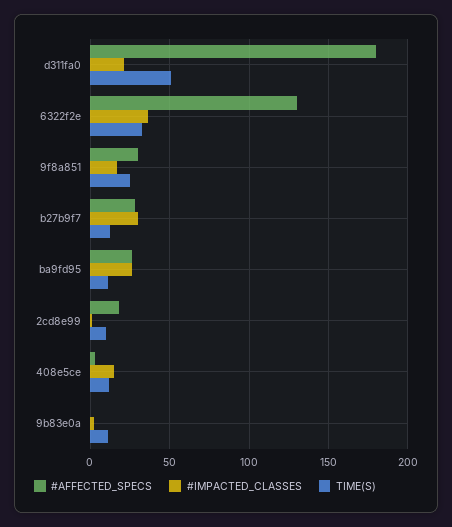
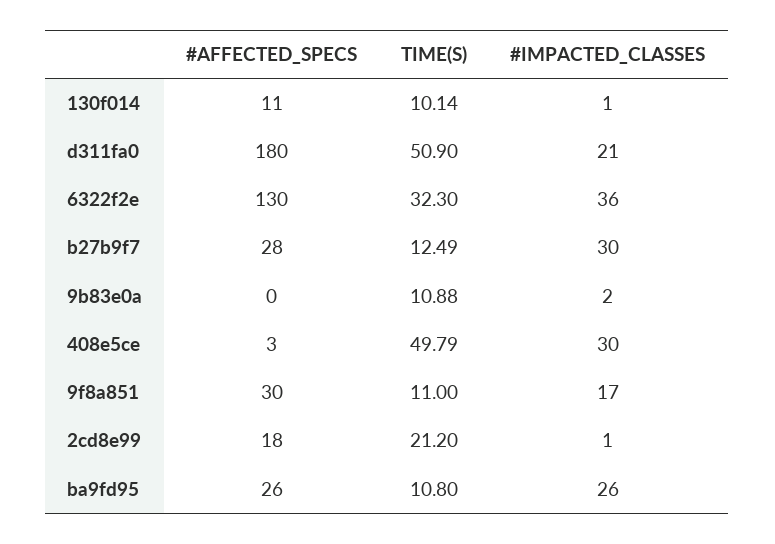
  {
    "#AFFECTED_SPECS": {
      "d311fa0": 180,
      "6322f2e": 130,
      "9f8a851": 30,
      "b27b9f7": 28,
      "ba9fd95": 26,
      "2cd8e99": 18,
      "408e5ce": 3,
-     "9b83e0a": 0
+     "9b83e0a": 0,
+     "130f014": 11
    },
    "#IMPACTED_CLASSES": {
      "d311fa0": 21,
      "6322f2e": 36,
      "9f8a851": 17,
      "b27b9f7": 30,
      "ba9fd95": 26,
      "2cd8e99": 1,
-     "408e5ce": 15,
+     "408e5ce": 30,
-     "9b83e0a": 2
+     "9b83e0a": 2,
+     "130f014": 1
    },
    "TIME(S)": {
      "d311fa0": 50.9,
      "6322f2e": 32.3,
-     "9f8a851": 25,
+     "9f8a851": 11,
      "b27b9f7": 12.49,
      "ba9fd95": 10.8,
-     "2cd8e99": 10,
+     "2cd8e99": 21.2,
-     "408e5ce": 10,
+     "408e5ce": 49.79,
-     "9b83e0a": 10.88
+     "9b83e0a": 10.88,
+     "130f014": 10.14
    }
  }

